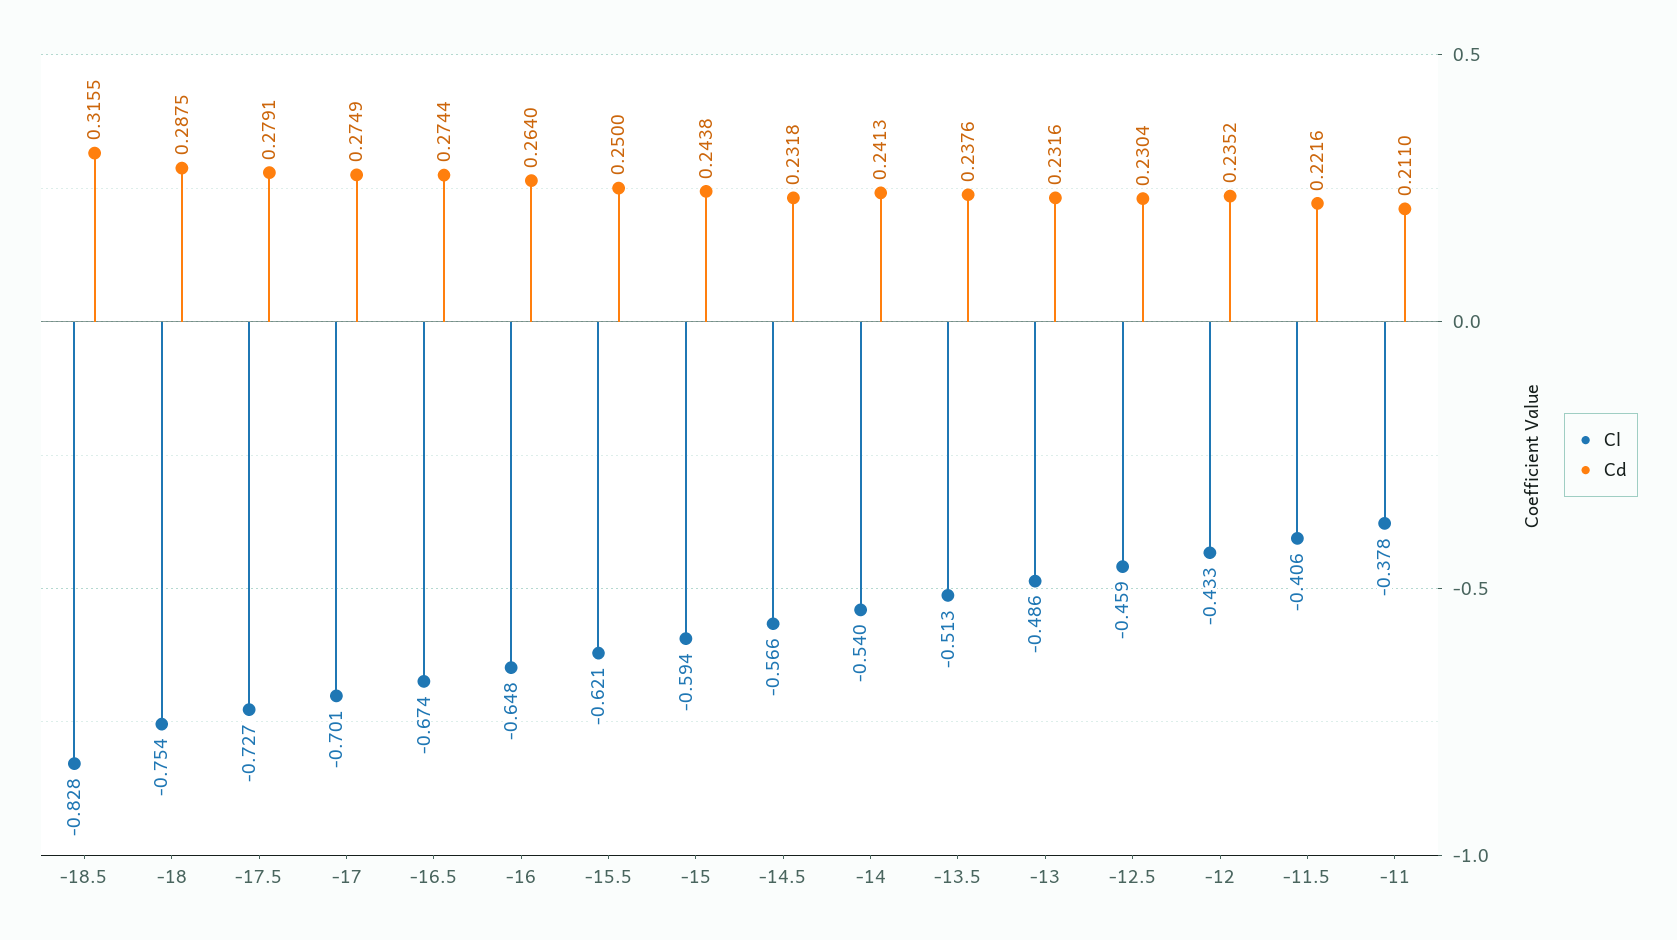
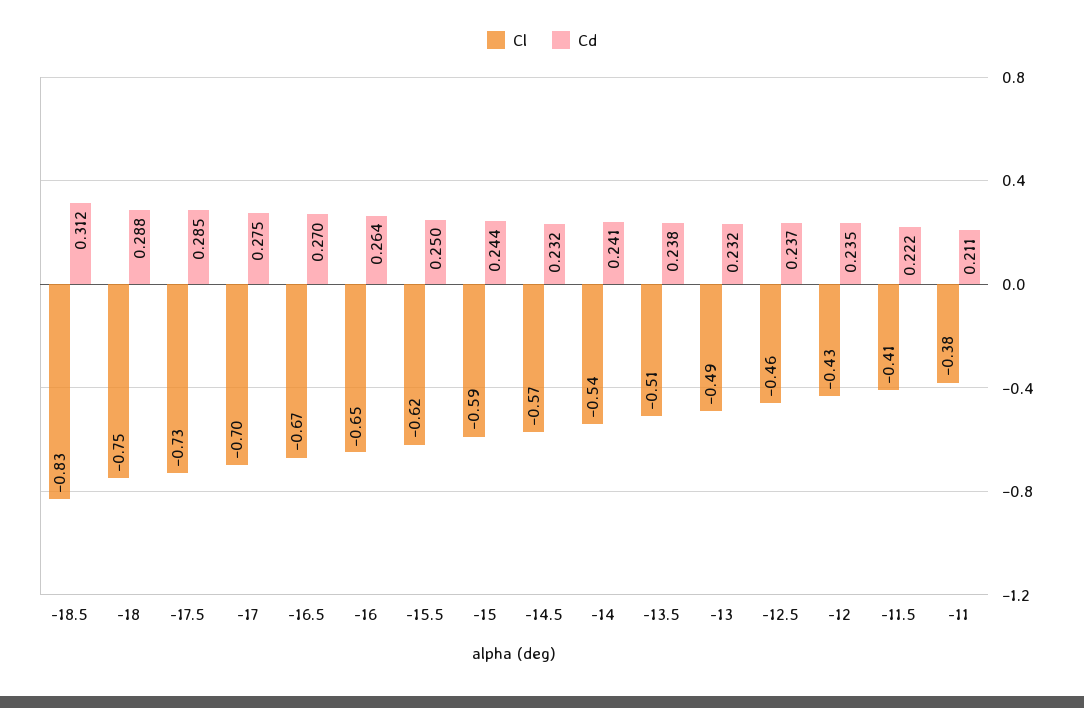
  {
    "Cl": {
      "-18.5": -0.828,
      "-18": -0.754,
      "-17.5": -0.727,
      "-17": -0.701,
      "-16.5": -0.674,
      "-16": -0.648,
      "-15.5": -0.621,
      "-15": -0.594,
      "-14.5": -0.566,
      "-14": -0.54,
      "-13.5": -0.513,
      "-13": -0.486,
      "-12.5": -0.459,
      "-12": -0.433,
      "-11.5": -0.406,
      "-11": -0.378
    },
    "Cd": {
-     "-18.5": 0.3155,
+     "-18.5": 0.312,
      "-18": 0.2875,
-     "-17.5": 0.2791,
+     "-17.5": 0.285,
      "-17": 0.2749,
-     "-16.5": 0.2744,
+     "-16.5": 0.27,
      "-16": 0.264,
      "-15.5": 0.25,
      "-15": 0.2438,
      "-14.5": 0.2318,
      "-14": 0.2413,
      "-13.5": 0.2376,
      "-13": 0.2316,
-     "-12.5": 0.2304,
+     "-12.5": 0.237,
      "-12": 0.2352,
      "-11.5": 0.2216,
      "-11": 0.211
    }
  }

